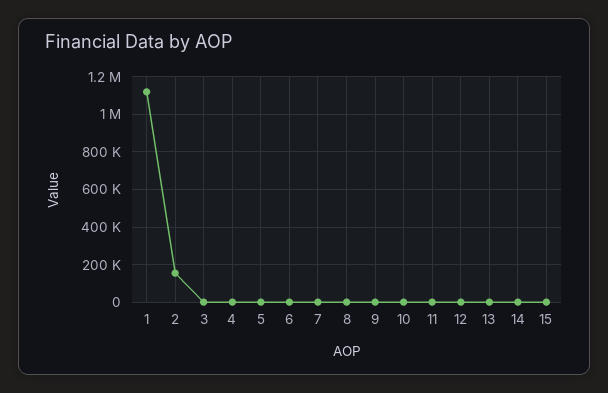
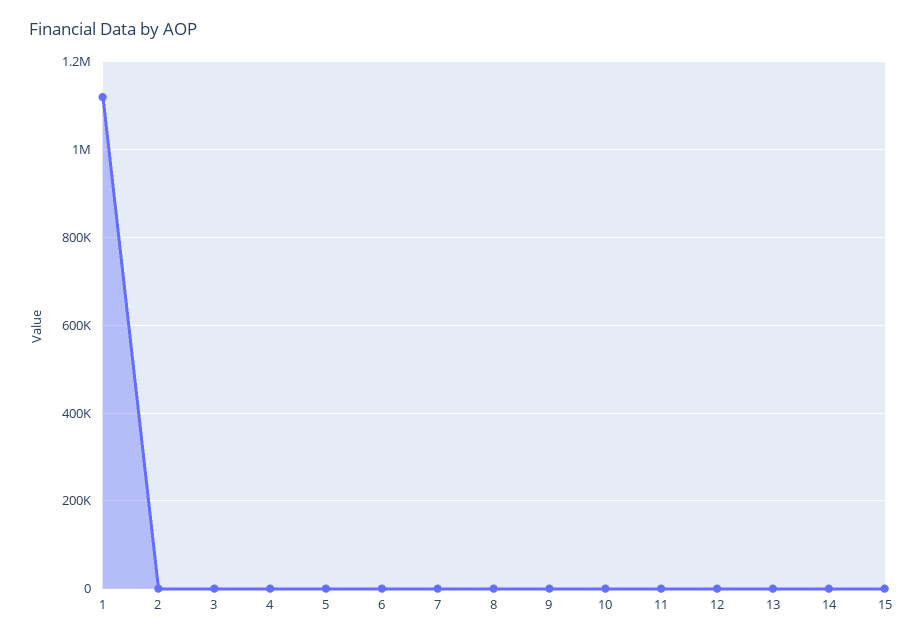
  {
    "1": 1120000,
-   "2": 150000,
+   "2": 0,
    "3": 0,
    "4": 0,
    "5": 0,
    "6": 0,
    "7": 0,
    "8": 0,
    "9": 0,
    "10": 0,
    "11": 0,
    "12": 0,
    "13": 0,
    "14": 0,
    "15": 0
  }

